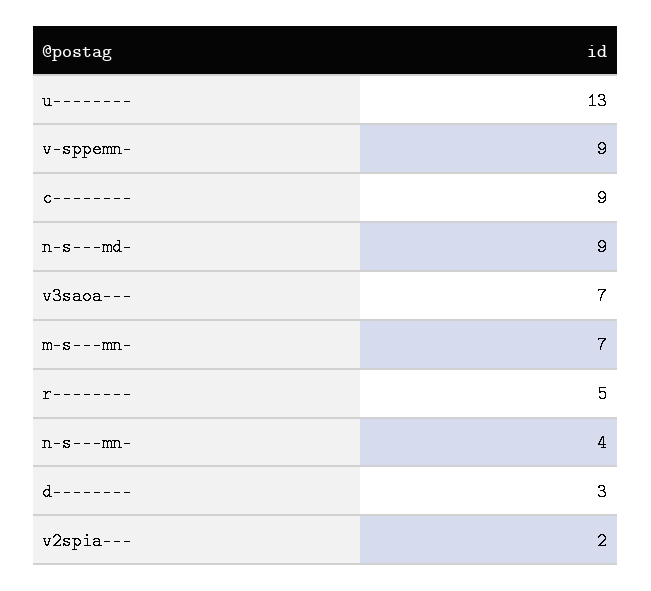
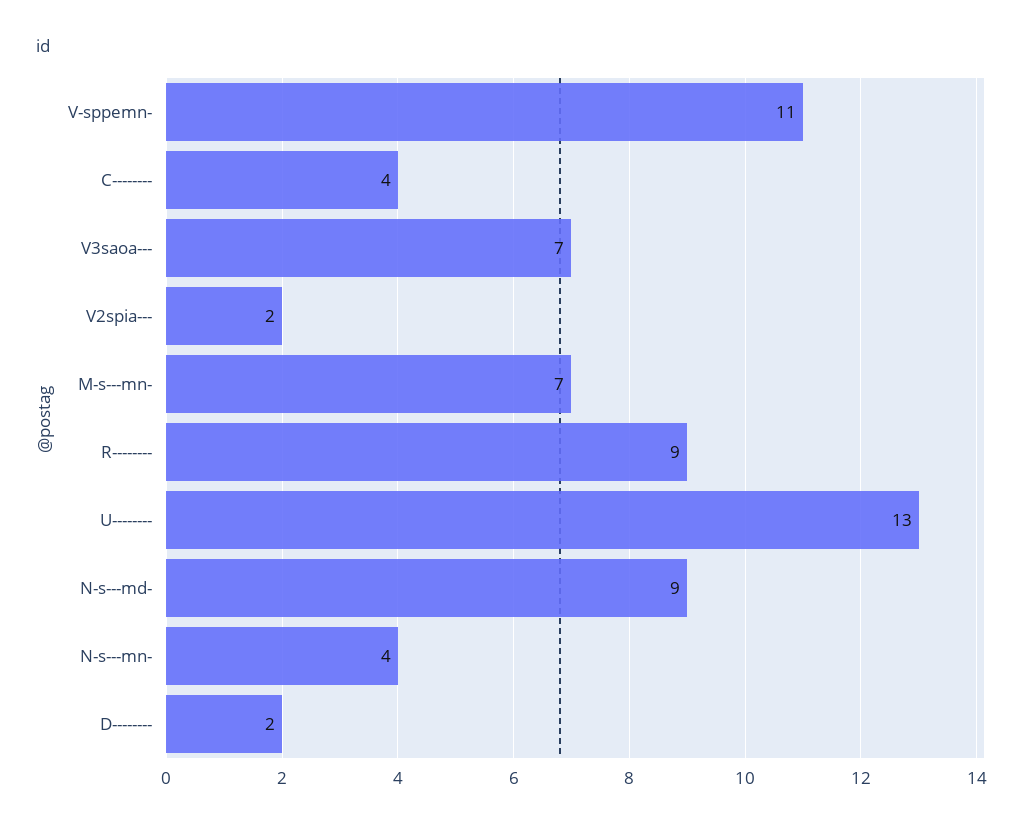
  {
    "u--------": 13,
-   "v-sppemn-": 9,
+   "v-sppemn-": 11,
-   "c--------": 9,
+   "c--------": 4,
    "n-s---md-": 9,
    "v3saoa---": 7,
    "m-s---mn-": 7,
-   "r--------": 5,
+   "r--------": 9,
    "n-s---mn-": 4,
-   "d--------": 3,
+   "d--------": 2,
    "v2spia---": 2
  }

